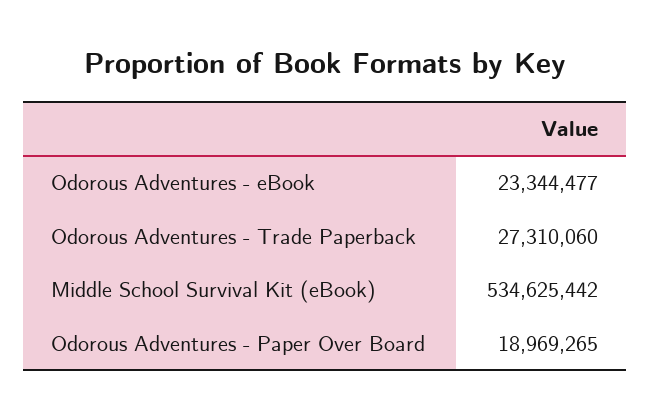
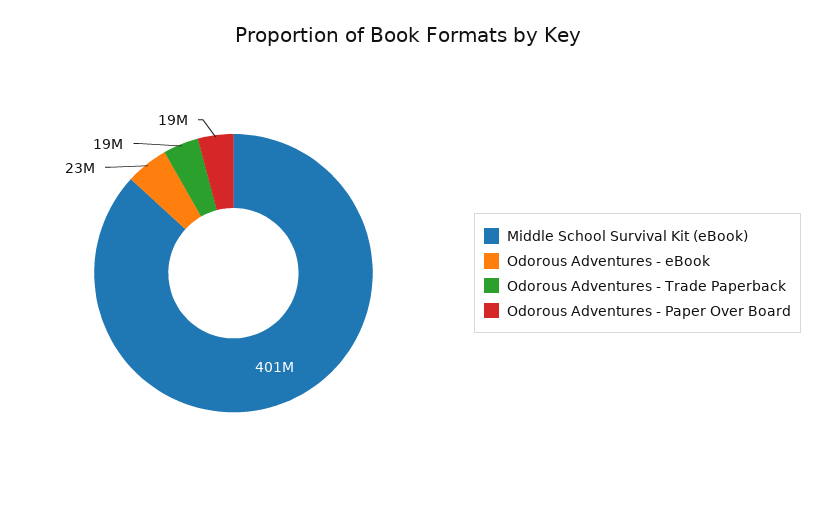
  {
    "Odorous Adventures - eBook": 23344477,
-   "Odorous Adventures - Trade Paperback": 27310060,
+   "Odorous Adventures - Trade Paperback": 19000000,
-   "Middle School Survival Kit (eBook)": 534625442,
+   "Middle School Survival Kit (eBook)": 401000000,
    "Odorous Adventures - Paper Over Board": 18969265
  }

